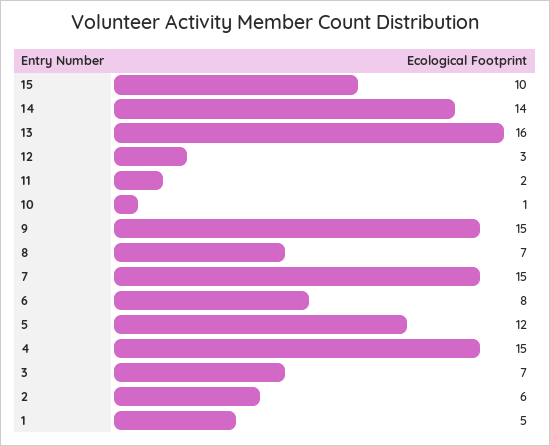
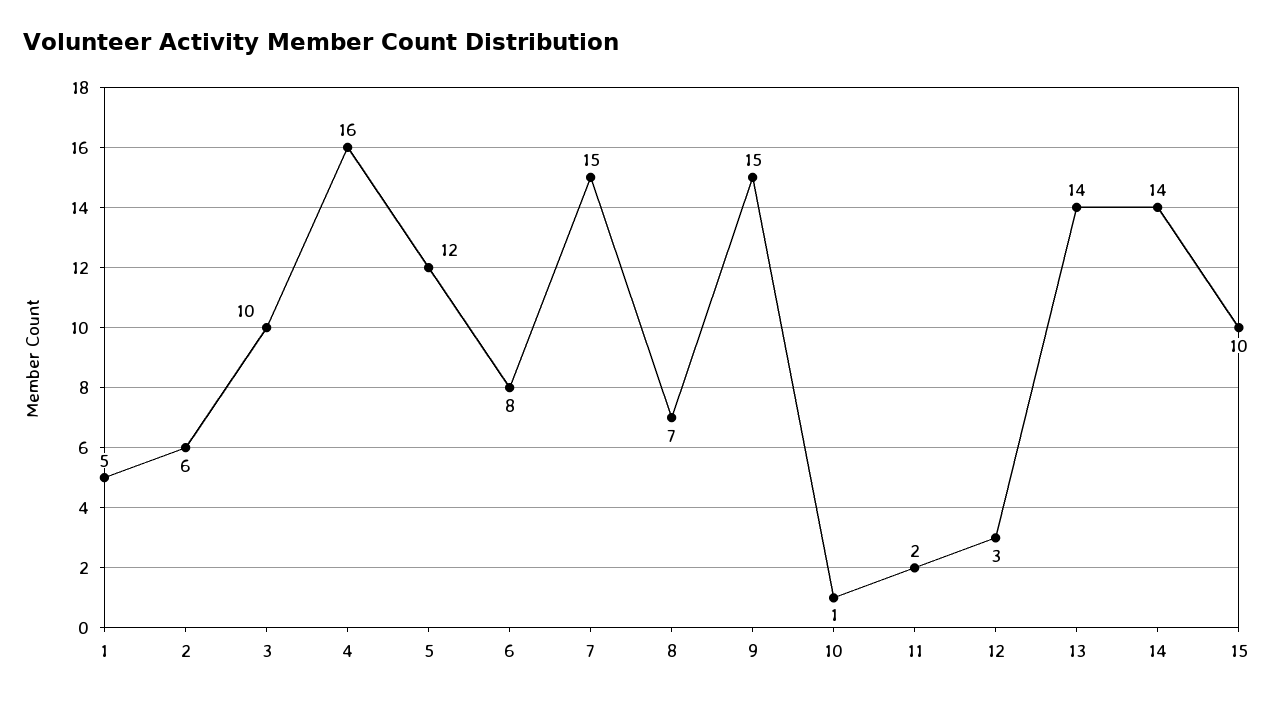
  {
    "15": 10,
    "14": 14,
-   "13": 16,
+   "13": 14,
    "12": 3,
    "11": 2,
    "10": 1,
    "9": 15,
    "8": 7,
    "7": 15,
    "6": 8,
    "5": 12,
-   "4": 15,
+   "4": 16,
-   "3": 7,
+   "3": 10,
    "2": 6,
    "1": 5
  }

